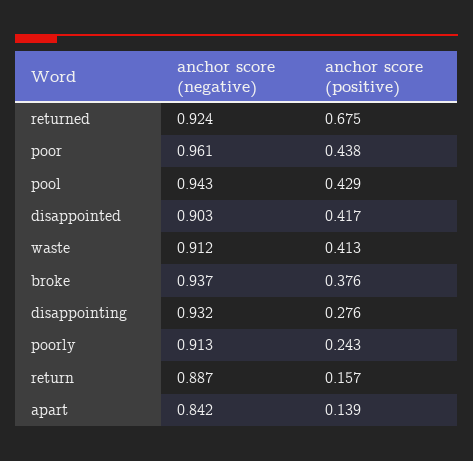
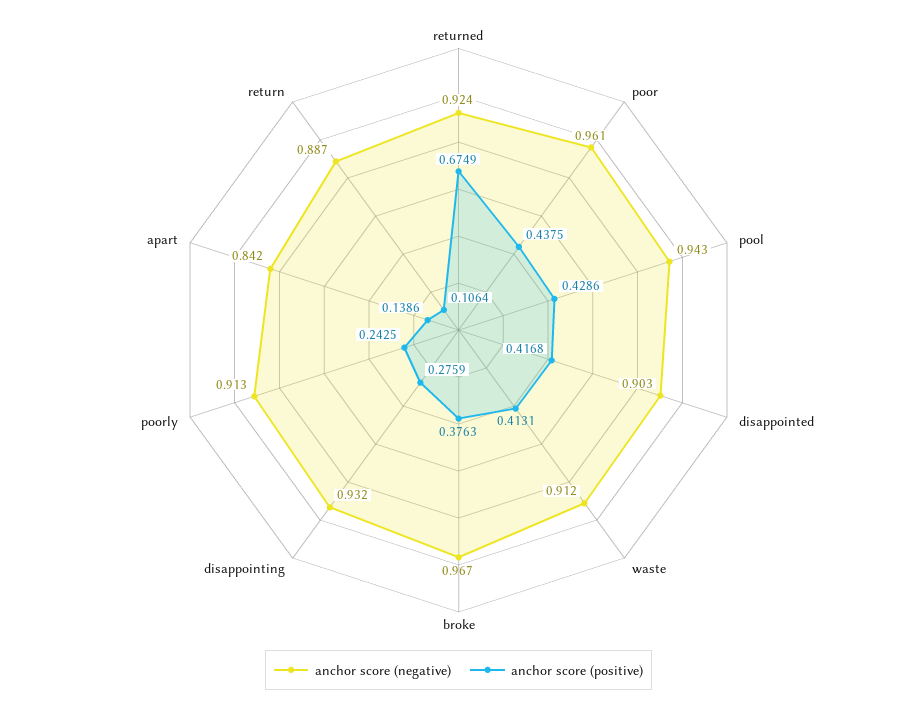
  {
    "anchor score (negative)": {
      "returned": 0.924,
      "poor": 0.961,
      "pool": 0.943,
      "disappointed": 0.903,
      "waste": 0.912,
-     "broke": 0.937,
+     "broke": 0.967,
      "disappointing": 0.932,
      "poorly": 0.913,
      "return": 0.887,
      "apart": 0.842
    },
    "anchor score (positive)": {
      "returned": 0.6749,
      "poor": 0.4375,
      "pool": 0.4286,
      "disappointed": 0.4168,
      "waste": 0.4131,
      "broke": 0.3763,
      "disappointing": 0.2759,
      "poorly": 0.2425,
-     "return": 0.157,
+     "return": 0.1064,
      "apart": 0.1386
    }
  }

